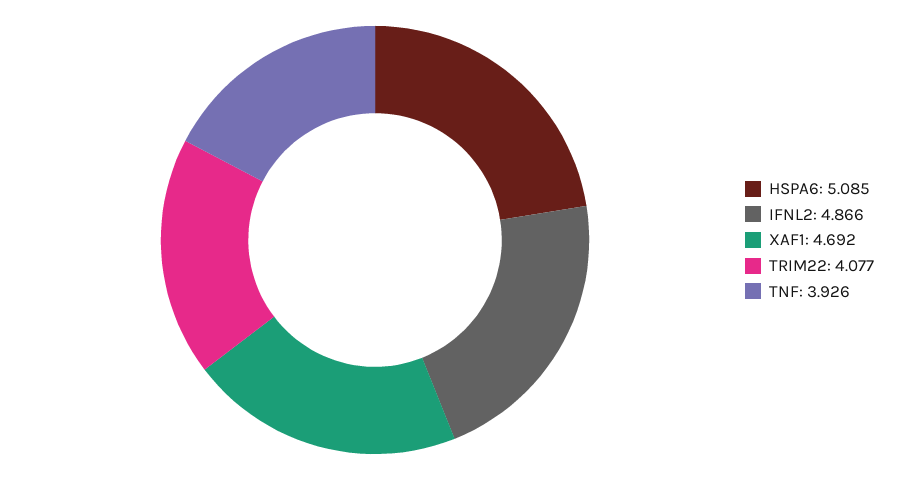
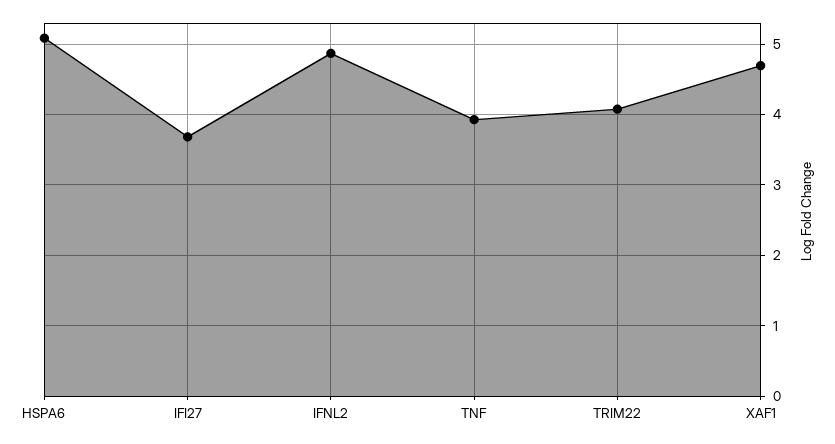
  {
    "HSPA6": 5.085,
    "IFNL2": 4.866,
    "XAF1": 4.692,
    "TRIM22": 4.077,
-   "TNF": 3.926
+   "TNF": 3.926,
+   "IFI27": 3.7
  }

